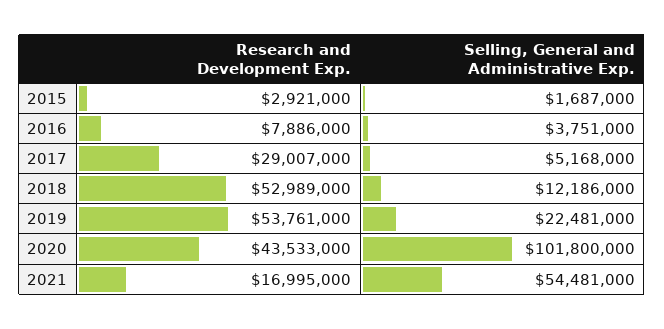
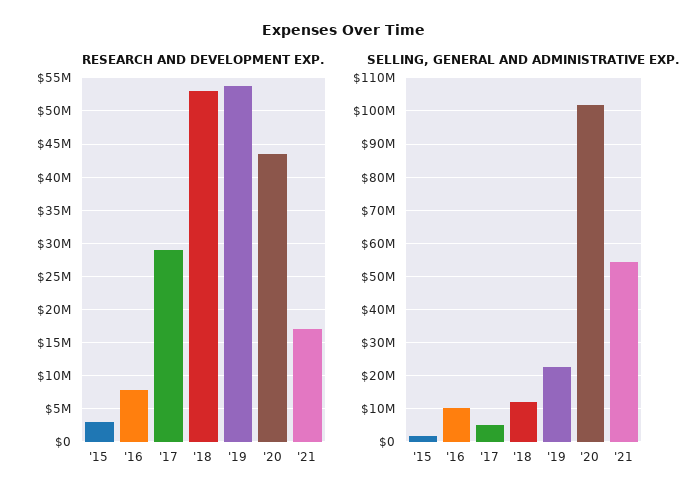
  {
    "Research and Development Exp.": {
      "2015": 2921000,
      "2016": 7886000,
      "2017": 29007000,
      "2018": 52989000,
      "2019": 53761000,
      "2020": 43533000,
      "2021": 16995000
    },
    "Selling, General and Administrative Exp.": {
      "2015": 1687000,
-     "2016": 3751000,
+     "2016": 10000000,
      "2017": 5168000,
      "2018": 12186000,
      "2019": 22481000,
      "2020": 101800000,
      "2021": 54481000
    }
  }

